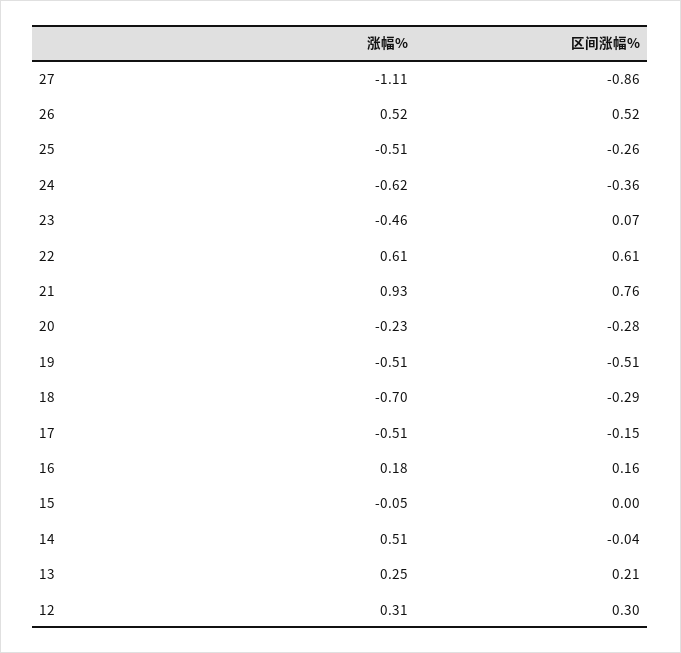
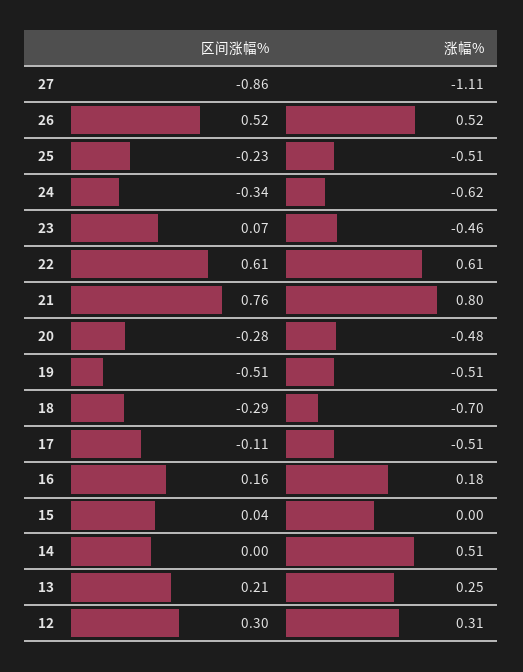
  {
    "涨幅%": {
      "27": -1.11,
      "26": 0.52,
      "25": -0.51,
      "24": -0.62,
      "23": -0.46,
      "22": 0.61,
-     "21": 0.93,
+     "21": 0.8,
-     "20": -0.23,
+     "20": -0.48,
      "19": -0.51,
      "18": -0.7,
      "17": -0.51,
      "16": 0.18,
-     "15": -0.05,
+     "15": 0,
      "14": 0.51,
      "13": 0.25,
      "12": 0.31
    },
    "区间涨幅%": {
      "27": -0.86,
      "26": 0.52,
-     "25": -0.26,
+     "25": -0.23,
-     "24": -0.36,
+     "24": -0.34,
      "23": 0.07,
      "22": 0.61,
      "21": 0.76,
      "20": -0.28,
      "19": -0.51,
      "18": -0.29,
-     "17": -0.15,
+     "17": -0.11,
      "16": 0.16,
-     "15": 0,
+     "15": 0.04,
-     "14": -0.04,
+     "14": 0,
      "13": 0.21,
      "12": 0.3
    }
  }

